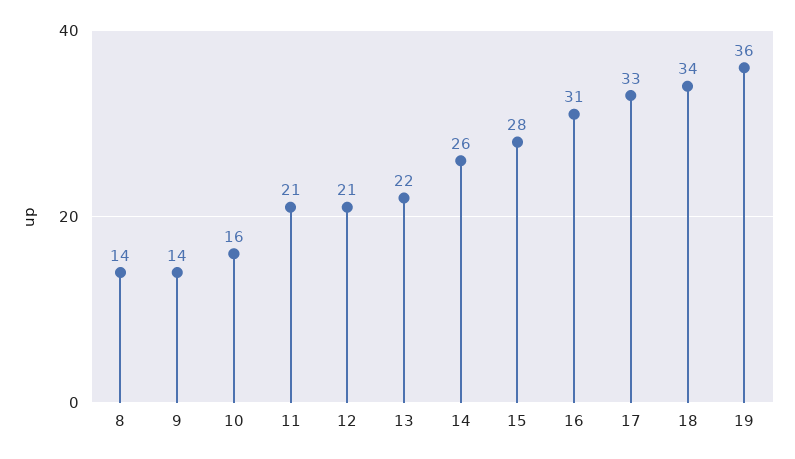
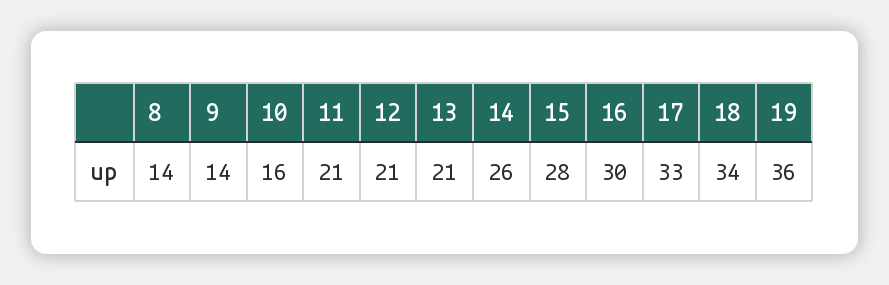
  {
    "8": 14,
    "9": 14,
    "10": 16,
    "11": 21,
    "12": 21,
-   "13": 22,
+   "13": 21,
    "14": 26,
    "15": 28,
-   "16": 31,
+   "16": 30,
    "17": 33,
    "18": 34,
    "19": 36
  }

